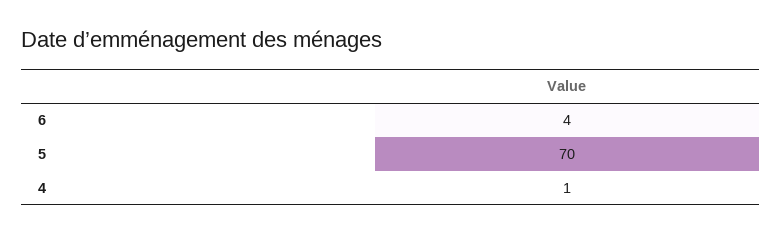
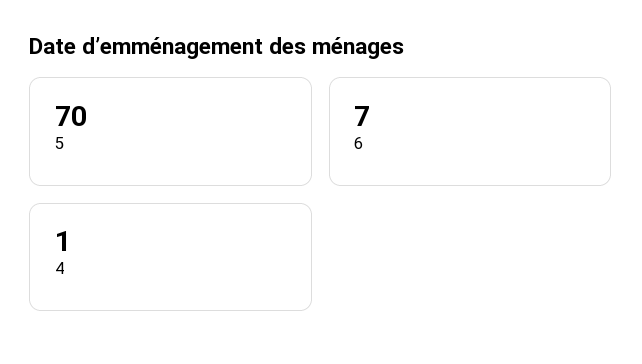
  {
-   "6": 4,
+   "6": 7,
    "5": 70,
    "4": 1
  }

